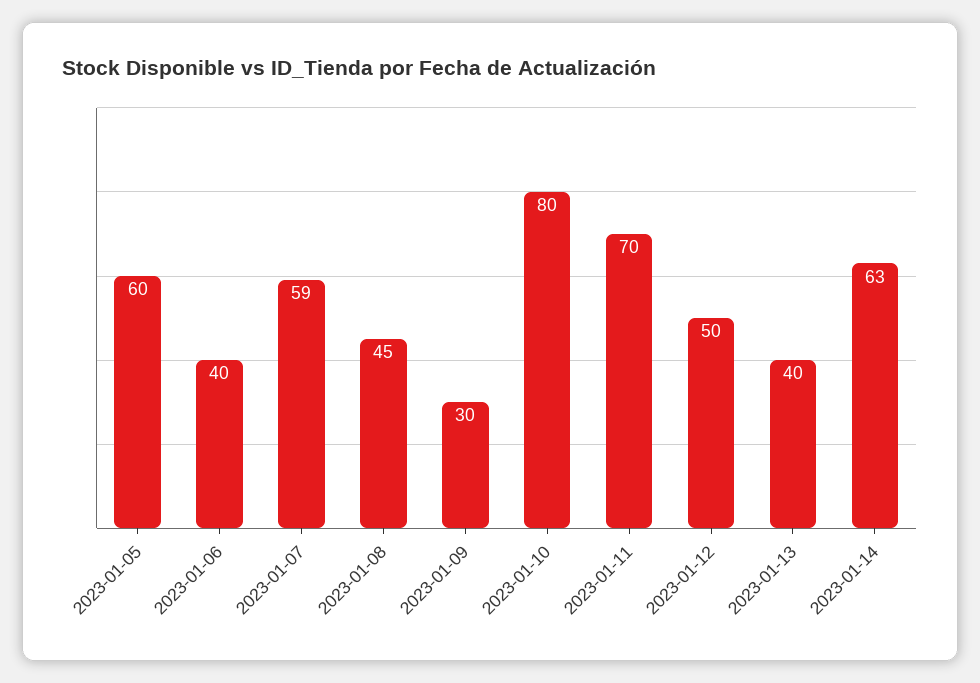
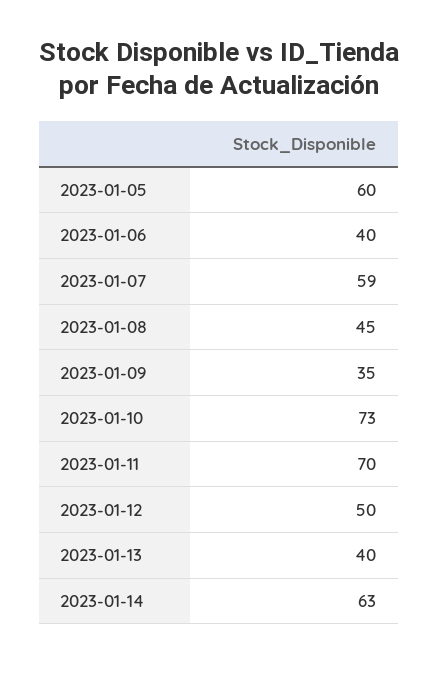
  {
    "2023-01-05": 60,
    "2023-01-06": 40,
    "2023-01-07": 59,
    "2023-01-08": 45,
-   "2023-01-09": 30,
+   "2023-01-09": 35,
-   "2023-01-10": 80,
+   "2023-01-10": 73,
    "2023-01-11": 70,
    "2023-01-12": 50,
    "2023-01-13": 40,
    "2023-01-14": 63
  }

